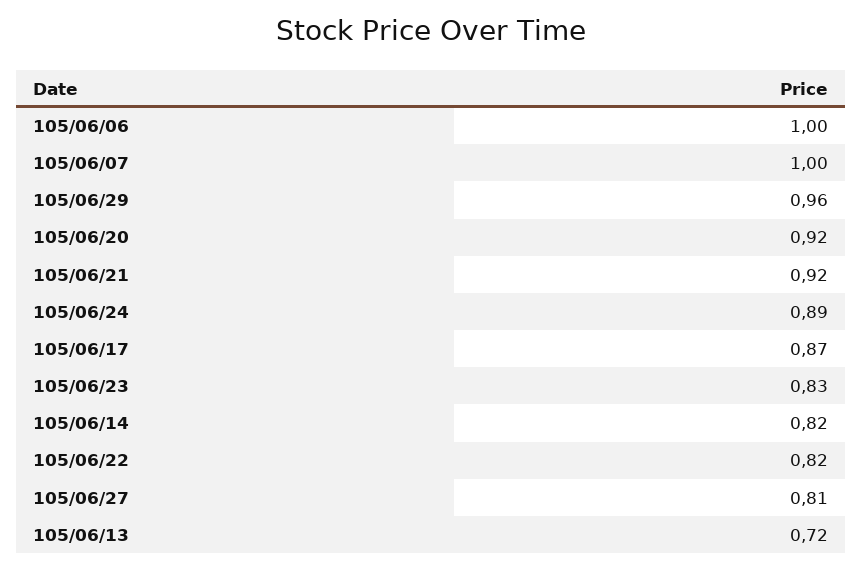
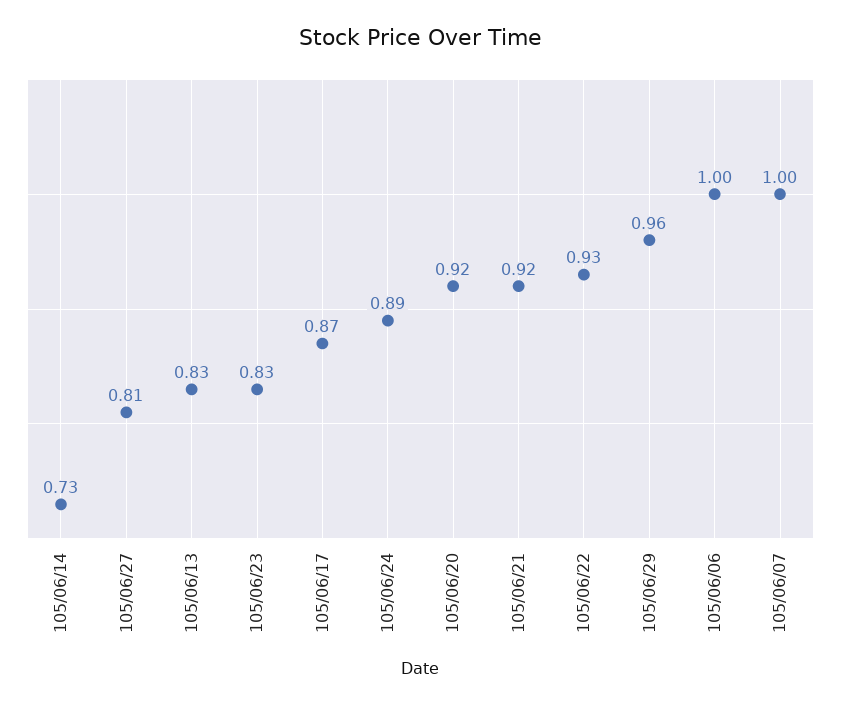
  {
    "105/06/06": 1,
    "105/06/07": 1,
    "105/06/29": 0.96,
    "105/06/20": 0.92,
    "105/06/21": 0.92,
    "105/06/24": 0.89,
    "105/06/17": 0.87,
    "105/06/23": 0.83,
-   "105/06/14": 0.82,
+   "105/06/14": 0.73,
-   "105/06/22": 0.82,
+   "105/06/22": 0.93,
    "105/06/27": 0.81,
-   "105/06/13": 0.72
+   "105/06/13": 0.83
  }

